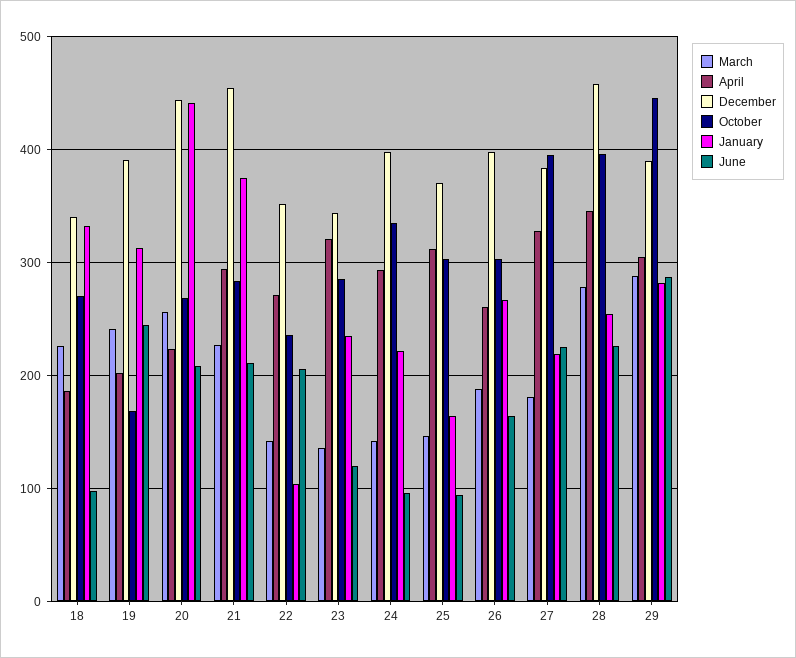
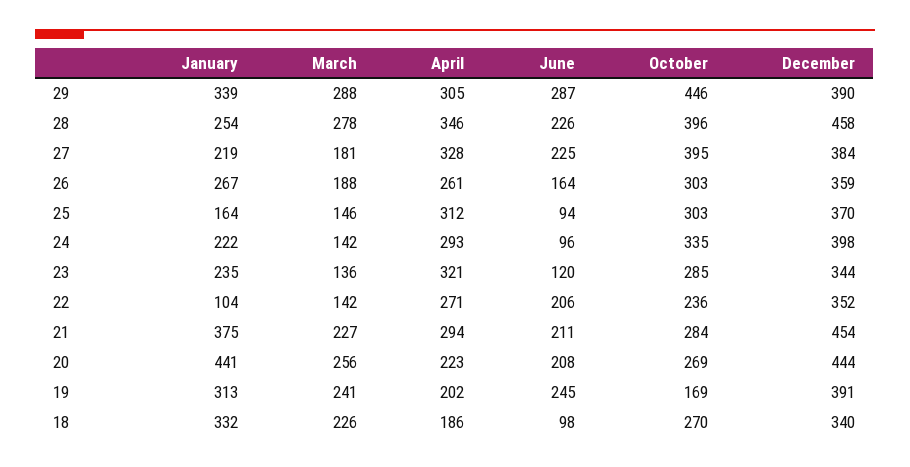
  {
    "March": {
      "18": 226,
      "19": 241,
      "20": 256,
      "21": 227,
      "22": 142,
      "23": 136,
      "24": 142,
      "25": 146,
      "26": 188,
      "27": 181,
      "28": 278,
      "29": 288
    },
    "April": {
      "18": 186,
      "19": 202,
      "20": 223,
      "21": 294,
      "22": 271,
      "23": 321,
      "24": 293,
      "25": 312,
      "26": 261,
      "27": 328,
      "28": 346,
      "29": 305
    },
    "December": {
      "18": 340,
      "19": 391,
      "20": 444,
      "21": 454,
      "22": 352,
      "23": 344,
      "24": 398,
      "25": 370,
-     "26": 400,
+     "26": 359,
      "27": 384,
      "28": 458,
      "29": 390
    },
    "October": {
      "18": 270,
      "19": 169,
      "20": 269,
      "21": 284,
      "22": 236,
      "23": 285,
      "24": 335,
      "25": 303,
      "26": 303,
      "27": 395,
      "28": 396,
      "29": 446
    },
    "January": {
      "18": 332,
      "19": 313,
      "20": 441,
      "21": 375,
      "22": 104,
      "23": 235,
      "24": 222,
      "25": 164,
      "26": 267,
      "27": 219,
      "28": 254,
-     "29": 280
+     "29": 339
    },
    "June": {
      "18": 98,
      "19": 245,
      "20": 208,
      "21": 211,
      "22": 206,
      "23": 120,
      "24": 96,
      "25": 94,
      "26": 164,
      "27": 225,
      "28": 226,
      "29": 287
    }
  }

